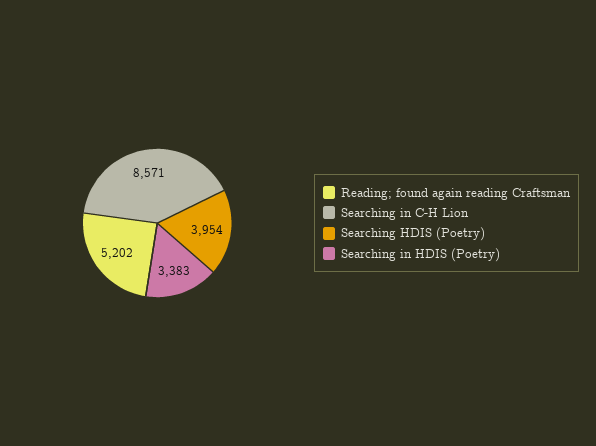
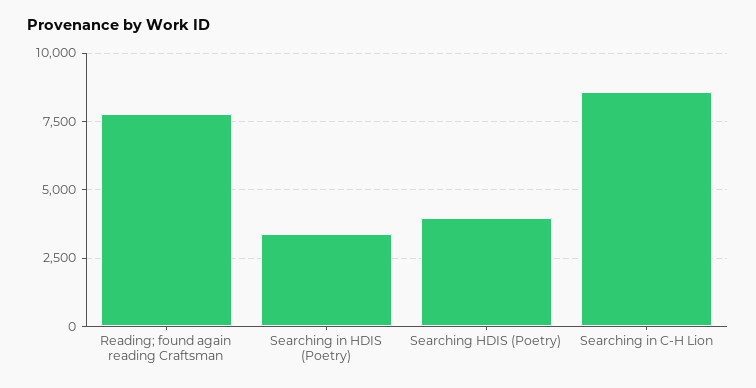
  {
-   "Reading; found again reading Craftsman": 5202,
+   "Reading; found again reading Craftsman": 7750,
    "Searching in C-H Lion": 8571,
    "Searching HDIS (Poetry)": 3954,
    "Searching in HDIS (Poetry)": 3383
  }

